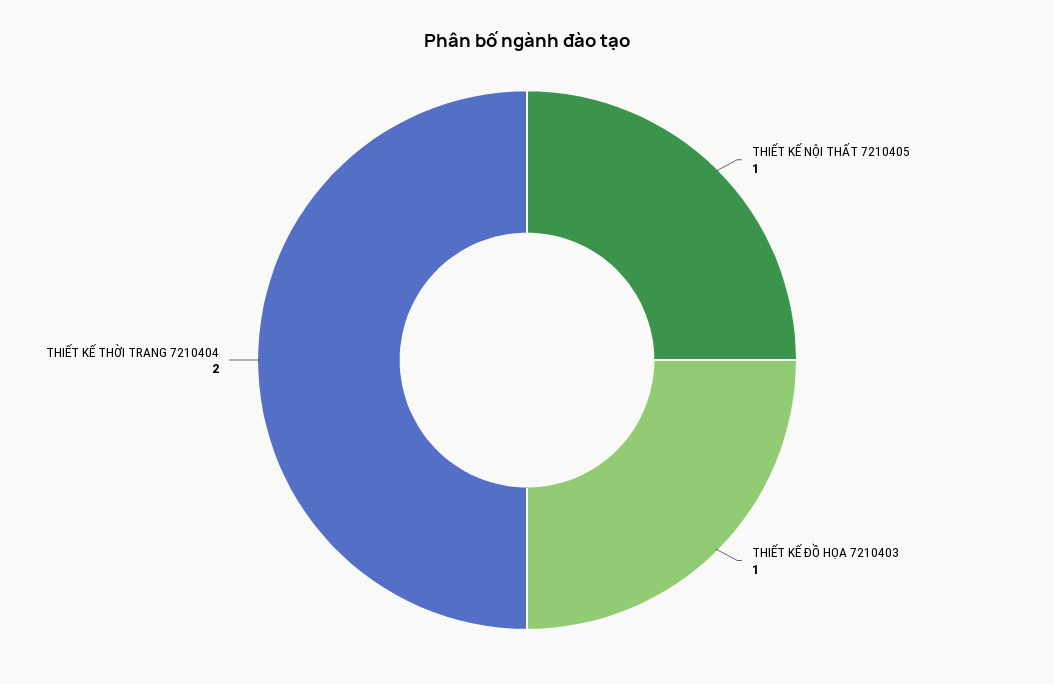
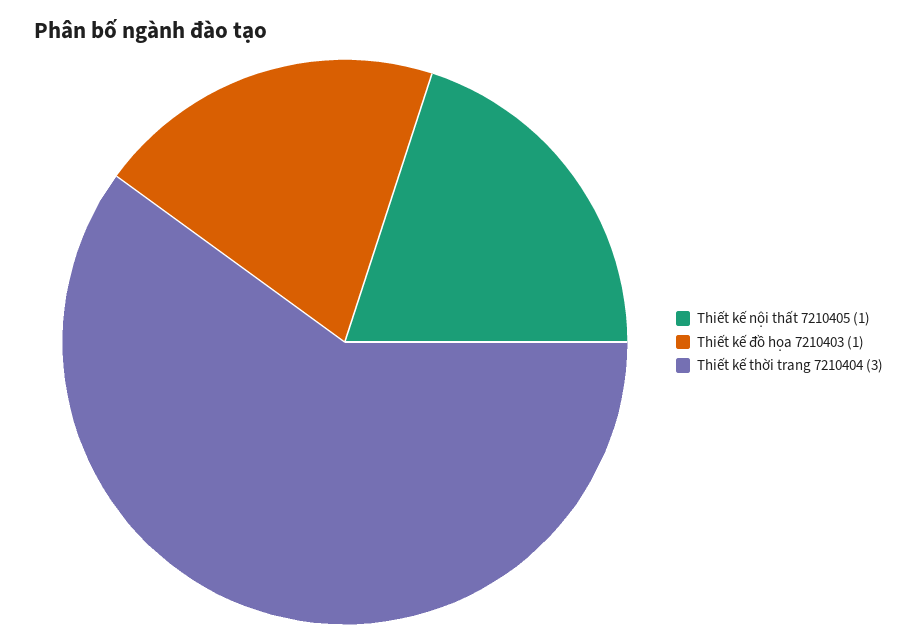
  {
    "THIẾT KẾ NỘI THẤT 7210405": 1,
    "THIẾT KẾ ĐỒ HỌA 7210403": 1,
-   "THIẾT KẾ THỜI TRANG 7210404": 2
+   "THIẾT KẾ THỜI TRANG 7210404": 3
  }

